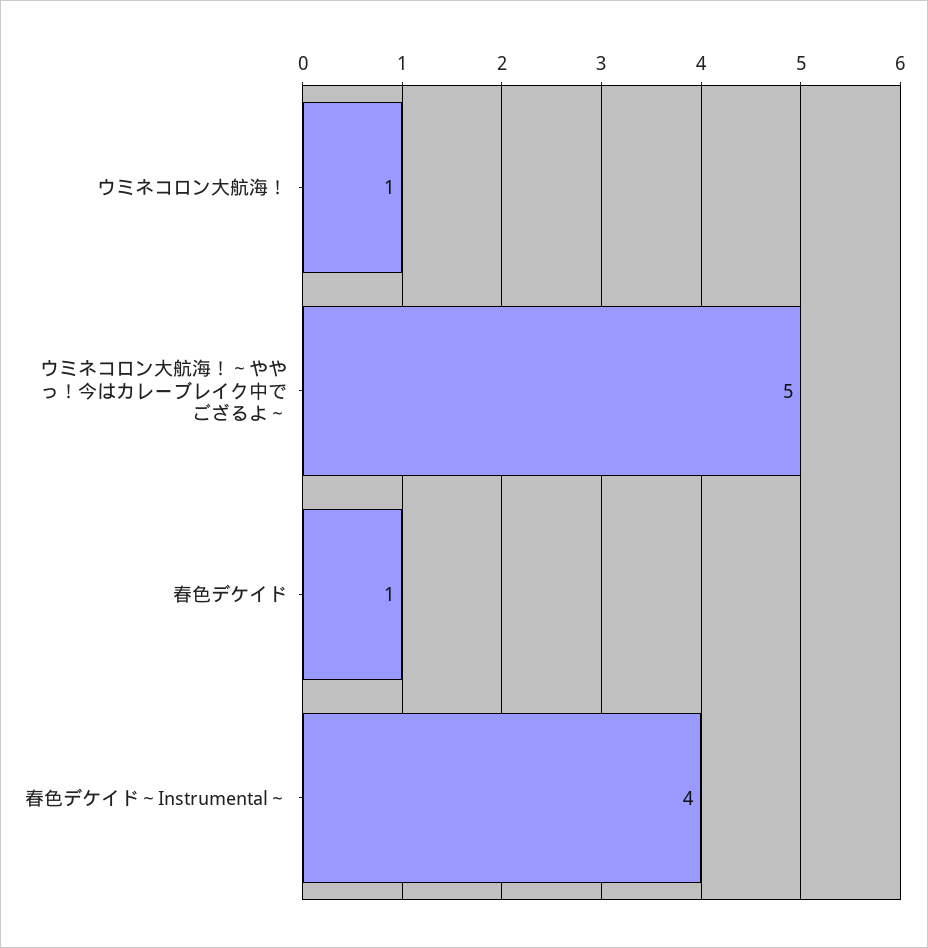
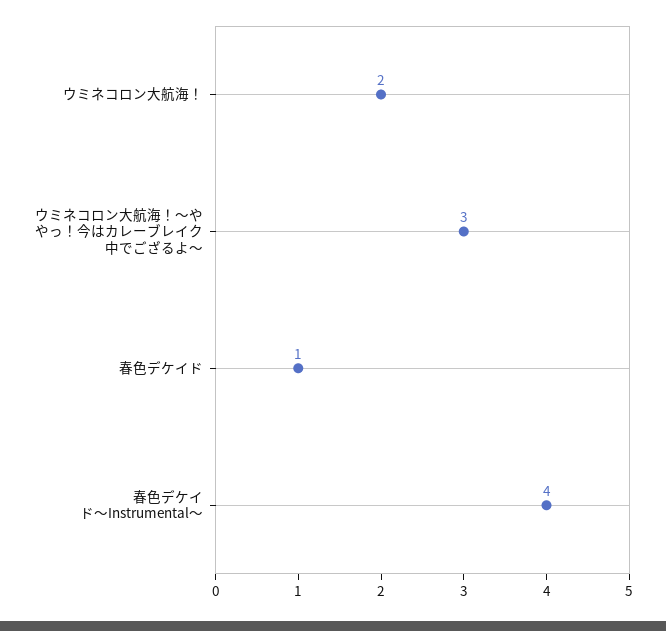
  {
-   "ウミネコロン大航海！": 1,
+   "ウミネコロン大航海！": 2,
-   "ウミネコロン大航海！～ややっ！今はカレーブレイク中でござるよ～": 5,
+   "ウミネコロン大航海！～ややっ！今はカレーブレイク中でござるよ～": 3,
    "春色デケイド": 1,
    "春色デケイド～Instrumental～": 4
  }

